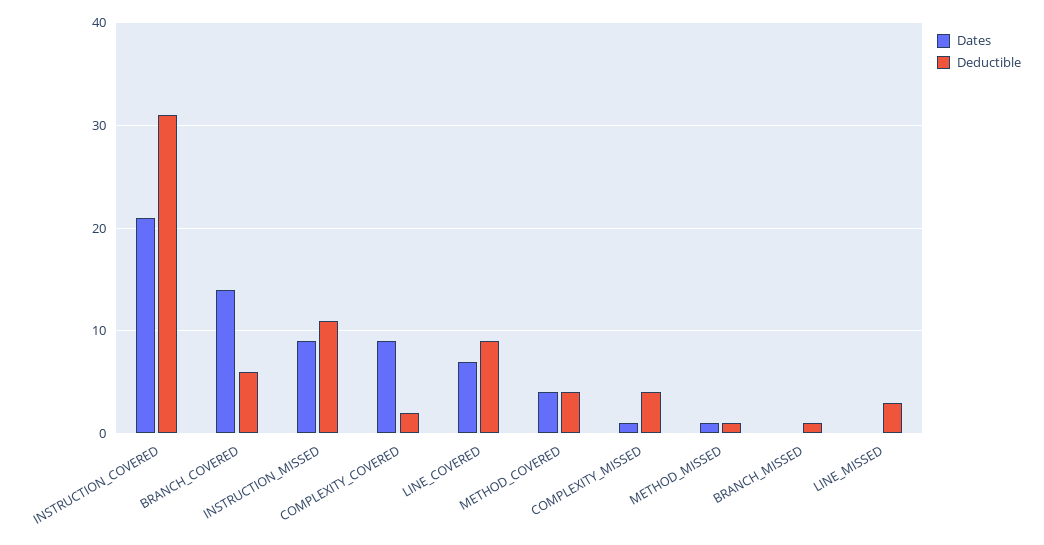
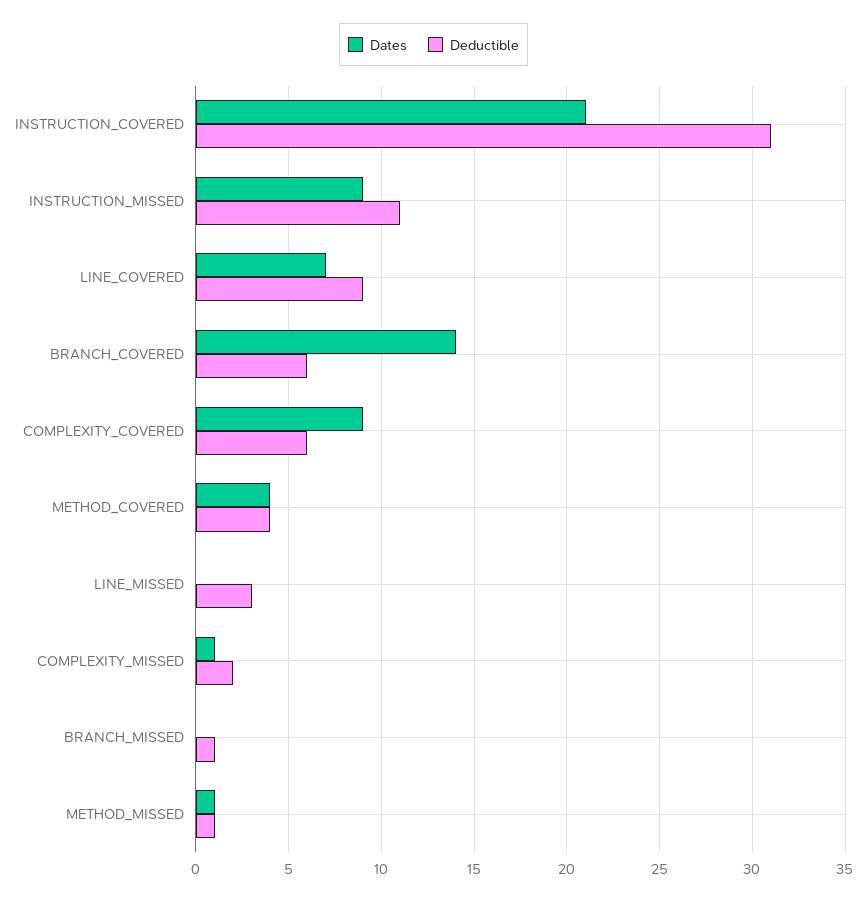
  {
    "Dates": {
      "INSTRUCTION_COVERED": 21,
      "BRANCH_COVERED": 14,
      "INSTRUCTION_MISSED": 9,
      "COMPLEXITY_COVERED": 9,
      "LINE_COVERED": 7,
      "METHOD_COVERED": 4,
      "COMPLEXITY_MISSED": 1,
      "METHOD_MISSED": 1,
      "BRANCH_MISSED": 0,
      "LINE_MISSED": 0
    },
    "Deductible": {
      "INSTRUCTION_COVERED": 31,
      "BRANCH_COVERED": 6,
      "INSTRUCTION_MISSED": 11,
-     "COMPLEXITY_COVERED": 2,
+     "COMPLEXITY_COVERED": 6,
      "LINE_COVERED": 9,
      "METHOD_COVERED": 4,
-     "COMPLEXITY_MISSED": 4,
+     "COMPLEXITY_MISSED": 2,
      "METHOD_MISSED": 1,
      "BRANCH_MISSED": 1,
      "LINE_MISSED": 3
    }
  }

